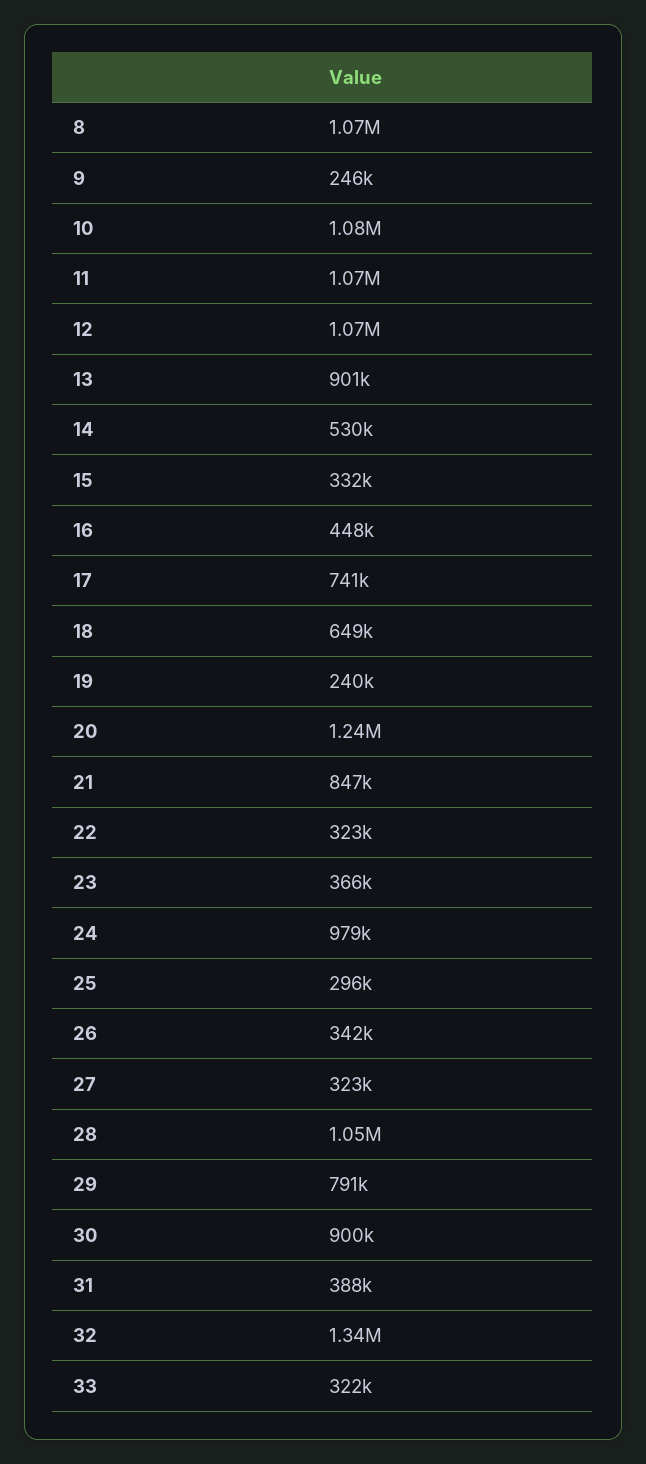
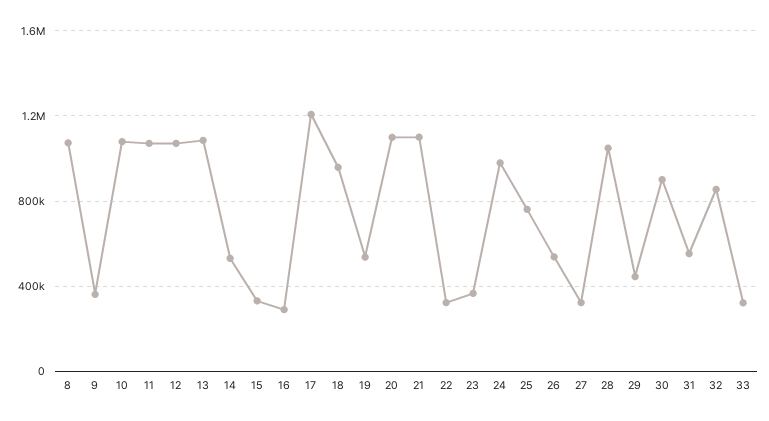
  {
    "8": 1070000,
-   "9": 246000,
+   "9": 350000,
    "10": 1080000,
    "11": 1070000,
    "12": 1070000,
-   "13": 901000,
+   "13": 1100000,
    "14": 530000,
    "15": 332000,
-   "16": 448000,
+   "16": 300000,
-   "17": 741000,
+   "17": 1200000,
-   "18": 649000,
+   "18": 950000,
-   "19": 240000,
+   "19": 550000,
-   "20": 1240000,
+   "20": 1100000,
-   "21": 847000,
+   "21": 1100000,
    "22": 323000,
    "23": 366000,
    "24": 979000,
-   "25": 296000,
+   "25": 750000,
-   "26": 342000,
+   "26": 550000,
    "27": 323000,
    "28": 1050000,
-   "29": 791000,
+   "29": 450000,
    "30": 900000,
-   "31": 388000,
+   "31": 550000,
-   "32": 1340000,
+   "32": 850000,
    "33": 322000
  }

